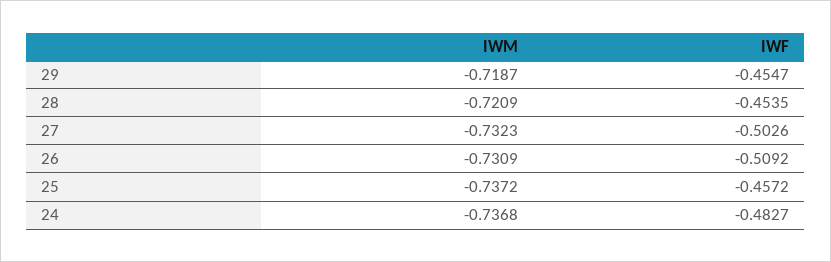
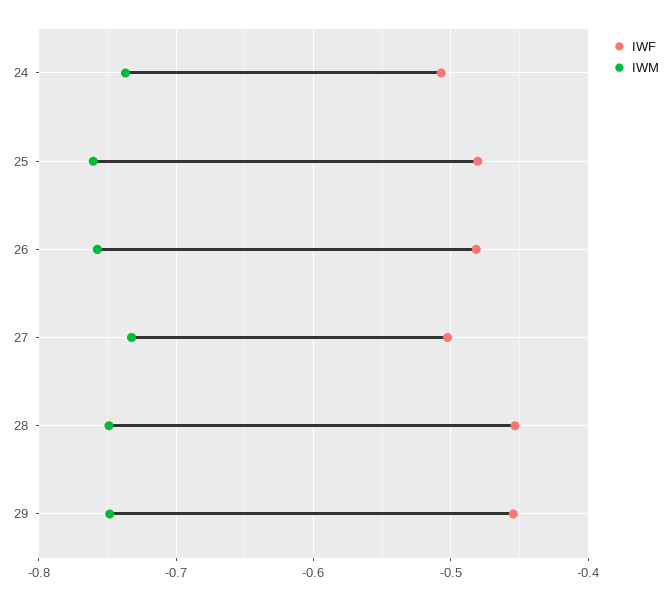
  {
    "IWM": {
-     "29": -0.7187,
+     "29": -0.75,
-     "28": -0.7209,
+     "28": -0.75,
      "27": -0.7323,
-     "26": -0.7309,
+     "26": -0.76,
-     "25": -0.7372,
+     "25": -0.76,
      "24": -0.7368
    },
    "IWF": {
      "29": -0.4547,
      "28": -0.4535,
      "27": -0.5026,
-     "26": -0.5092,
+     "26": -0.48,
-     "25": -0.4572,
+     "25": -0.48,
-     "24": -0.4827
+     "24": -0.51
    }
  }

